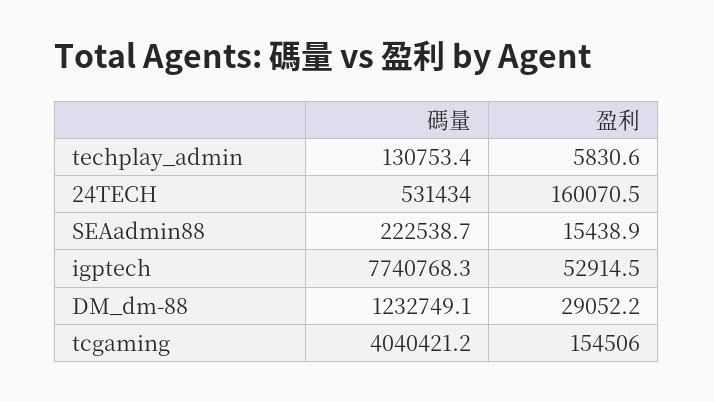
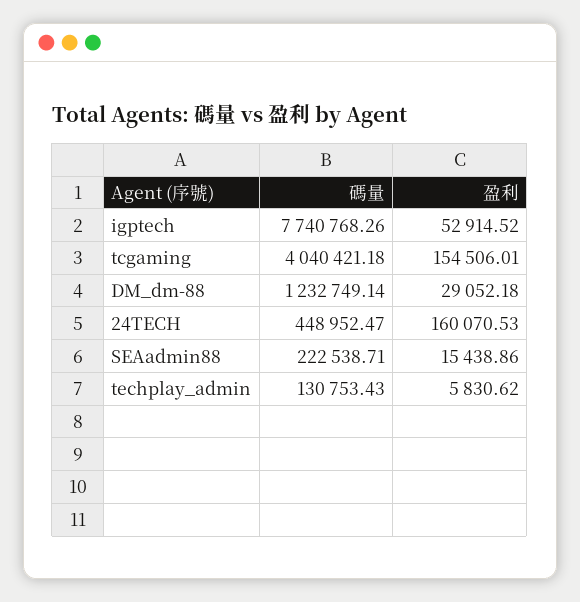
  {
    "碼量": {
      "techplay_admin": 130753.43,
-     "24TECH": 531434,
+     "24TECH": 448952.47,
      "SEAadmin88": 222538.71,
      "igptech": 7740768.26,
      "DM_dm-88": 1232749.14,
      "tcgaming": 4040421.18
    },
    "盈利": {
      "techplay_admin": 5830.62,
      "24TECH": 160070.53,
      "SEAadmin88": 15438.86,
      "igptech": 52914.52,
      "DM_dm-88": 29052.18,
      "tcgaming": 154506.01
    }
  }

